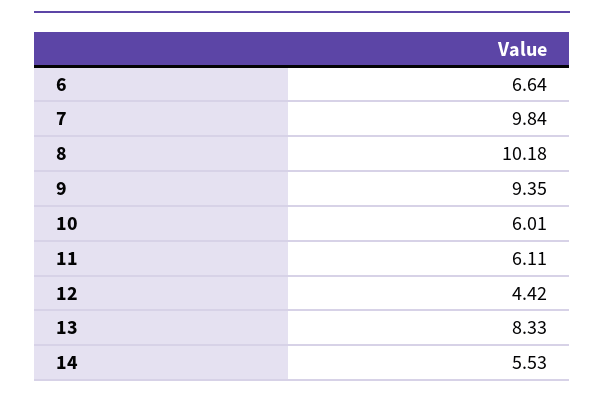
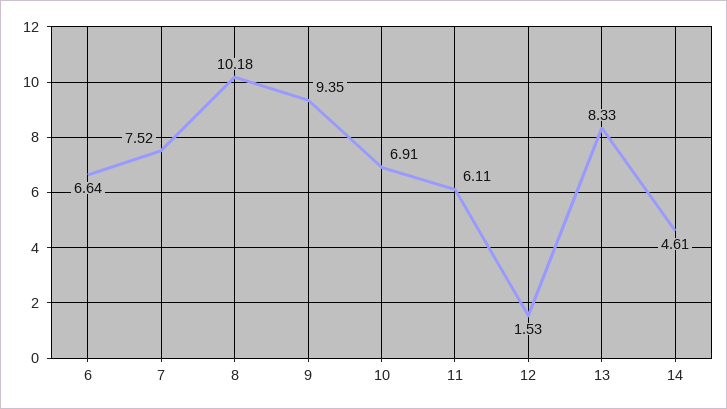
  {
    "6": 6.64,
-   "7": 9.84,
+   "7": 7.52,
    "8": 10.18,
    "9": 9.35,
-   "10": 6.01,
+   "10": 6.91,
    "11": 6.11,
-   "12": 4.42,
+   "12": 1.53,
    "13": 8.33,
-   "14": 5.53
+   "14": 4.61
  }

